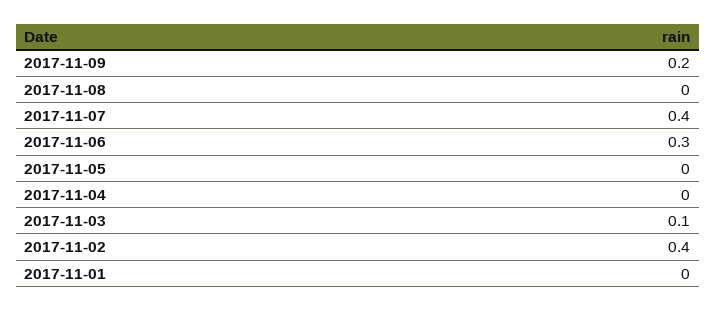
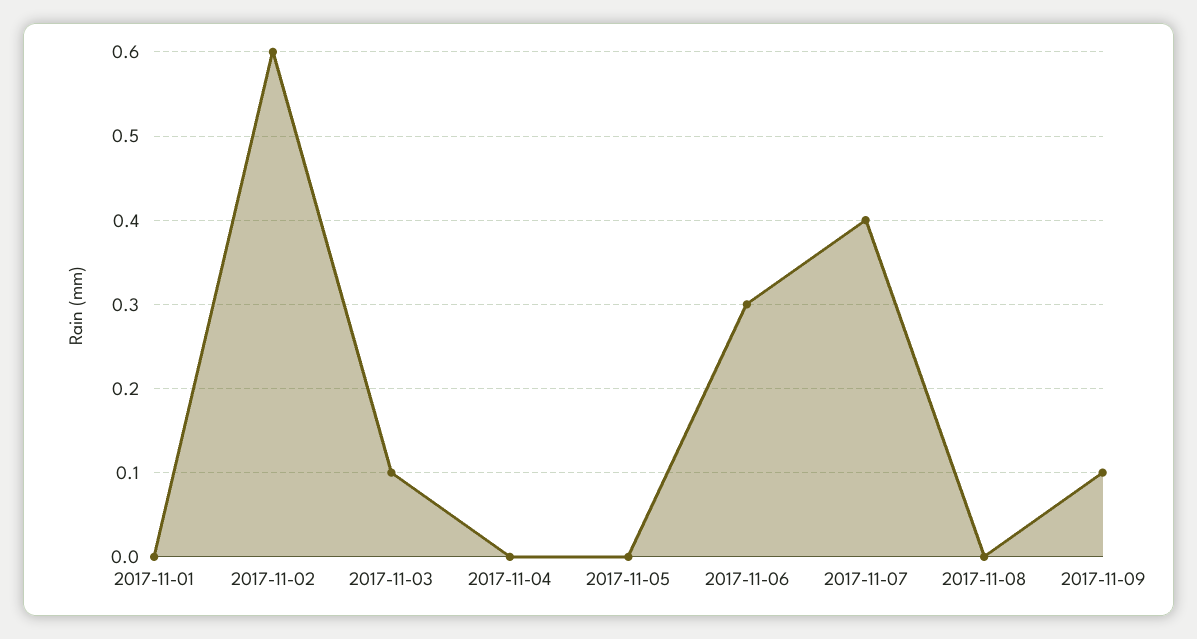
  {
-   "2017-11-09": 0.2,
+   "2017-11-09": 0.1,
    "2017-11-08": 0,
    "2017-11-07": 0.4,
    "2017-11-06": 0.3,
    "2017-11-05": 0,
    "2017-11-04": 0,
    "2017-11-03": 0.1,
-   "2017-11-02": 0.4,
+   "2017-11-02": 0.6,
    "2017-11-01": 0
  }

